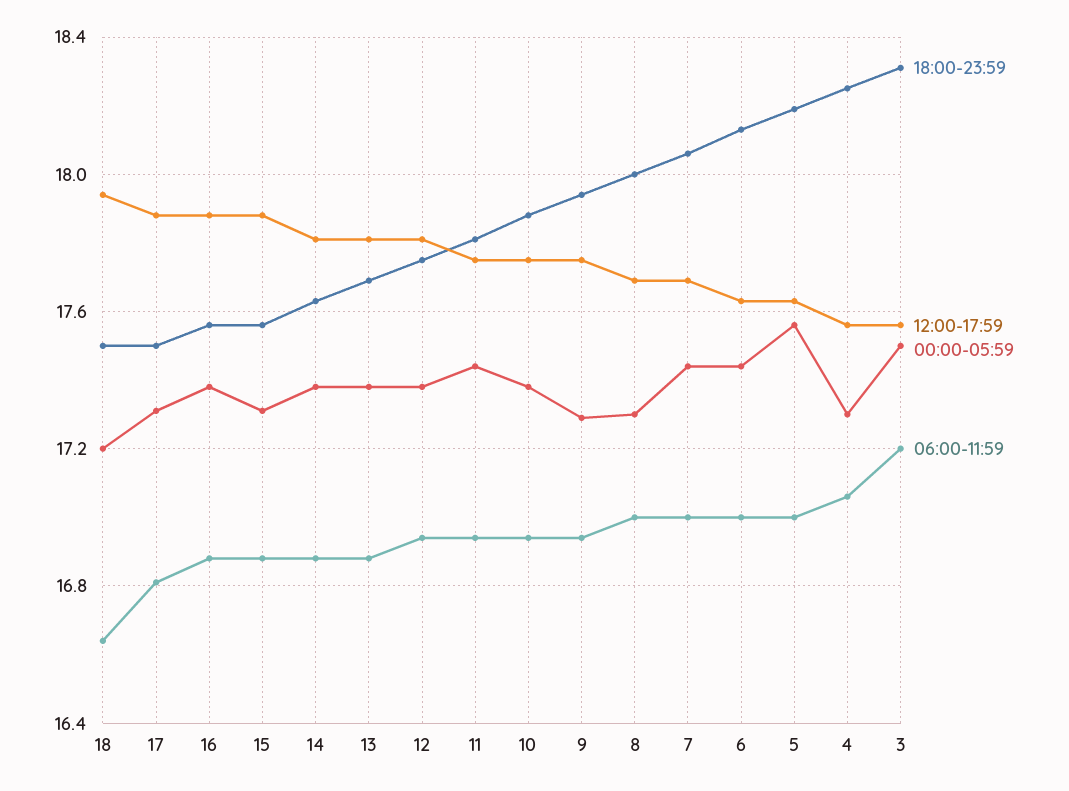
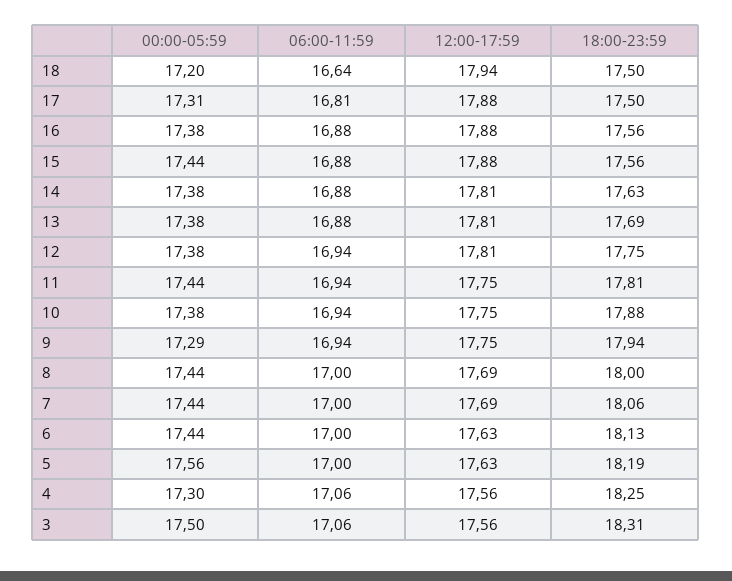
  {
    "18:00-23:59": {
      "18": 17.5,
      "17": 17.5,
      "16": 17.56,
      "15": 17.56,
      "14": 17.63,
      "13": 17.69,
      "12": 17.75,
      "11": 17.81,
      "10": 17.88,
      "9": 17.94,
      "8": 18,
      "7": 18.06,
      "6": 18.13,
      "5": 18.19,
      "4": 18.25,
      "3": 18.31
    },
    "12:00-17:59": {
      "18": 17.94,
      "17": 17.88,
      "16": 17.88,
      "15": 17.88,
      "14": 17.81,
      "13": 17.81,
      "12": 17.81,
      "11": 17.75,
      "10": 17.75,
      "9": 17.75,
      "8": 17.69,
      "7": 17.69,
      "6": 17.63,
      "5": 17.63,
      "4": 17.56,
      "3": 17.56
    },
    "00:00-05:59": {
      "18": 17.2,
      "17": 17.31,
      "16": 17.38,
-     "15": 17.3,
+     "15": 17.44,
      "14": 17.38,
      "13": 17.38,
      "12": 17.38,
      "11": 17.44,
      "10": 17.38,
      "9": 17.29,
-     "8": 17.3,
+     "8": 17.44,
      "7": 17.44,
      "6": 17.44,
      "5": 17.56,
      "4": 17.3,
      "3": 17.5
    },
    "06:00-11:59": {
      "18": 16.64,
      "17": 16.81,
      "16": 16.88,
      "15": 16.88,
      "14": 16.88,
      "13": 16.88,
      "12": 16.94,
      "11": 16.94,
      "10": 16.94,
      "9": 16.94,
      "8": 17,
      "7": 17,
      "6": 17,
      "5": 17,
      "4": 17.06,
-     "3": 17.2
+     "3": 17.06
    }
  }

